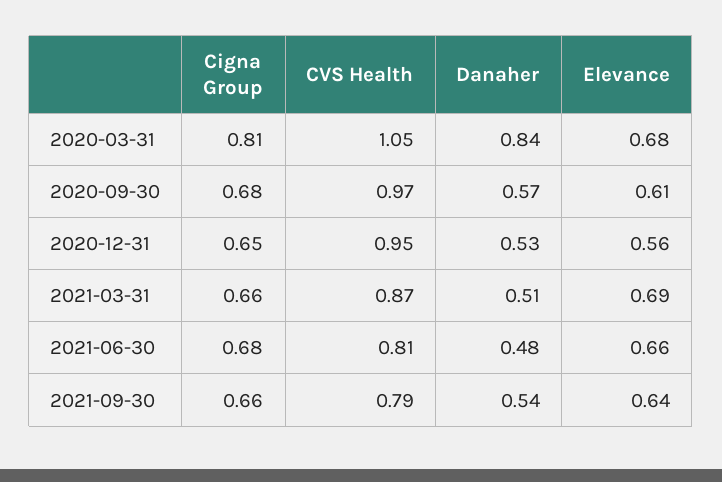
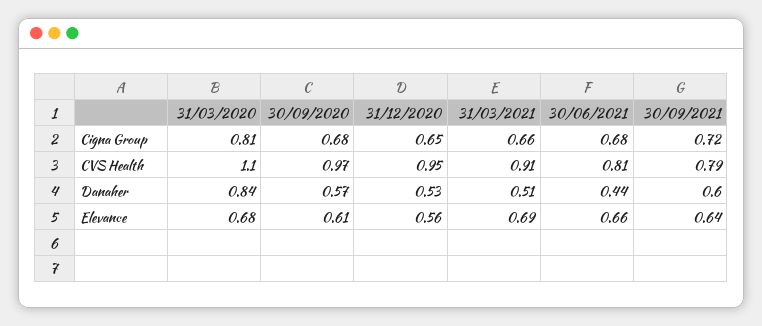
  {
    "Cigna Group": {
      "2020-03-31": 0.81,
      "2020-09-30": 0.68,
      "2020-12-31": 0.65,
      "2021-03-31": 0.66,
      "2021-06-30": 0.68,
-     "2021-09-30": 0.66
+     "2021-09-30": 0.72
    },
    "CVS Health": {
-     "2020-03-31": 1.05,
+     "2020-03-31": 1.1,
      "2020-09-30": 0.97,
      "2020-12-31": 0.95,
-     "2021-03-31": 0.87,
+     "2021-03-31": 0.91,
      "2021-06-30": 0.81,
      "2021-09-30": 0.79
    },
    "Danaher": {
      "2020-03-31": 0.84,
      "2020-09-30": 0.57,
      "2020-12-31": 0.53,
      "2021-03-31": 0.51,
-     "2021-06-30": 0.48,
+     "2021-06-30": 0.44,
-     "2021-09-30": 0.54
+     "2021-09-30": 0.6
    },
    "Elevance": {
      "2020-03-31": 0.68,
      "2020-09-30": 0.61,
      "2020-12-31": 0.56,
      "2021-03-31": 0.69,
      "2021-06-30": 0.66,
      "2021-09-30": 0.64
    }
  }

